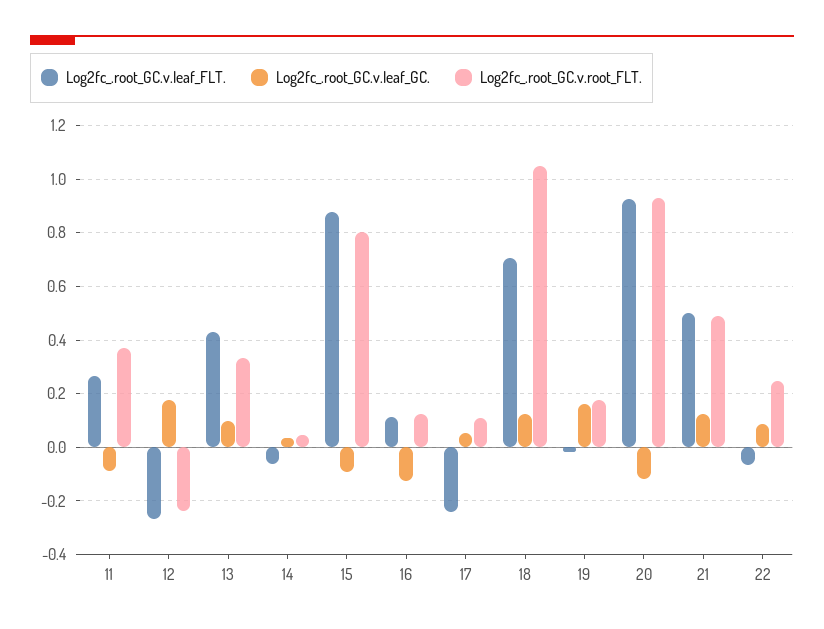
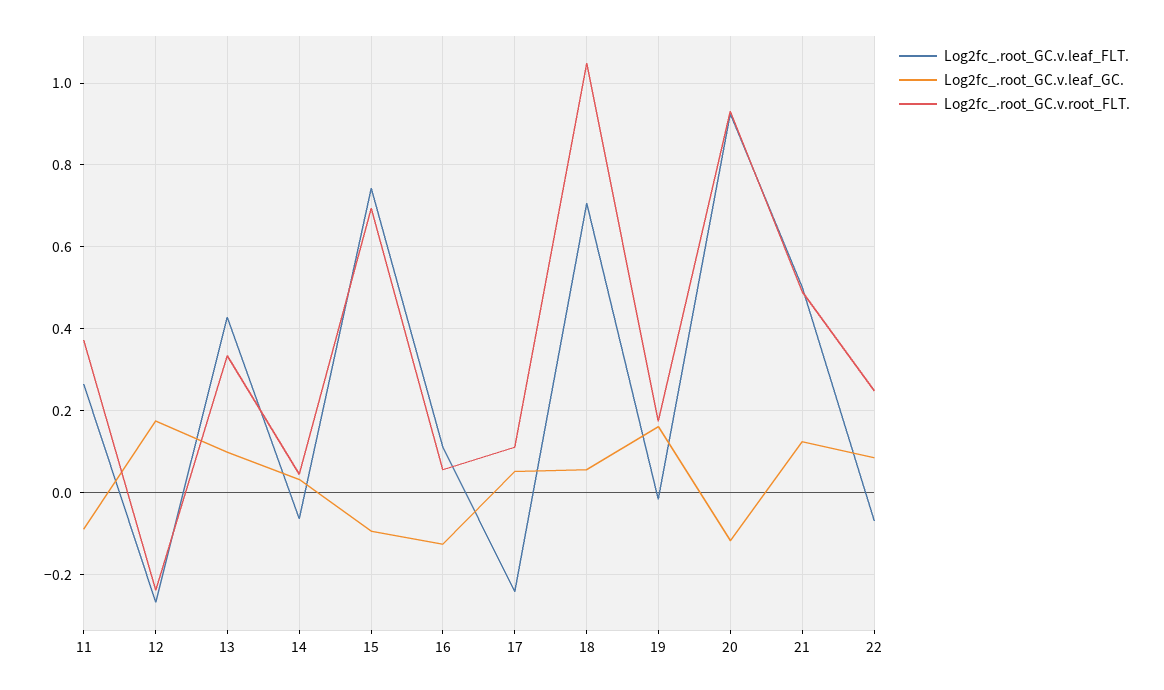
  {
    "Log2fc_.root_GC.v.leaf_FLT.": {
      "11": 0.26,
      "12": -0.26,
      "13": 0.42,
      "14": -0.06,
-     "15": 0.875,
+     "15": 0.74,
      "16": 0.12,
      "17": -0.24,
      "18": 0.7,
      "19": -0.02,
      "20": 0.92,
      "21": 0.5,
      "22": -0.06
    },
    "Log2fc_.root_GC.v.leaf_GC.": {
      "11": -0.08,
      "12": 0.18,
      "13": 0.1,
      "14": 0.04,
      "15": -0.1,
      "16": -0.12,
      "17": 0.06,
-     "18": 0.125,
+     "18": 0.06,
      "19": 0.16,
      "20": -0.12,
      "21": 0.12,
      "22": 0.08
    },
    "Log2fc_.root_GC.v.root_FLT.": {
      "11": 0.38,
      "12": -0.24,
      "13": 0.34,
      "14": 0.04,
-     "15": 0.8,
+     "15": 0.7,
-     "16": 0.125,
+     "16": 0.06,
      "17": 0.12,
      "18": 1.04,
      "19": 0.18,
      "20": 0.94,
      "21": 0.5,
      "22": 0.24
    }
  }

